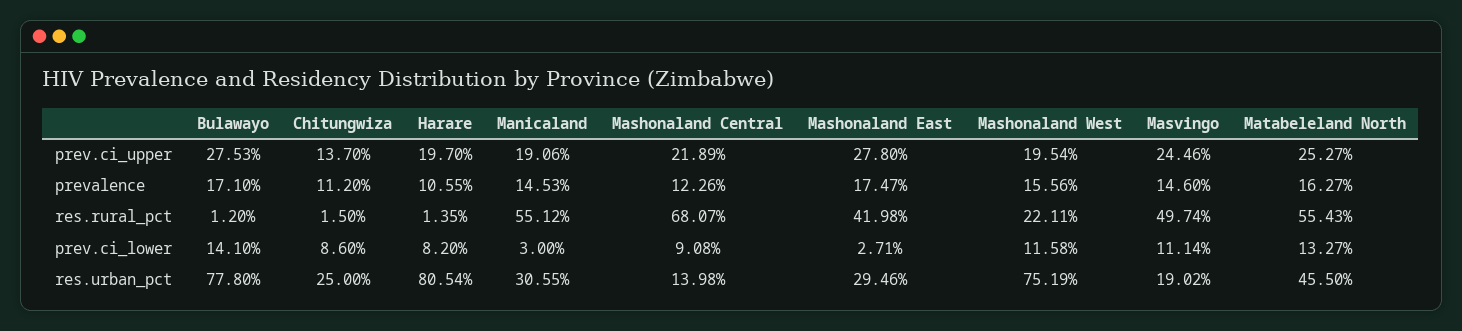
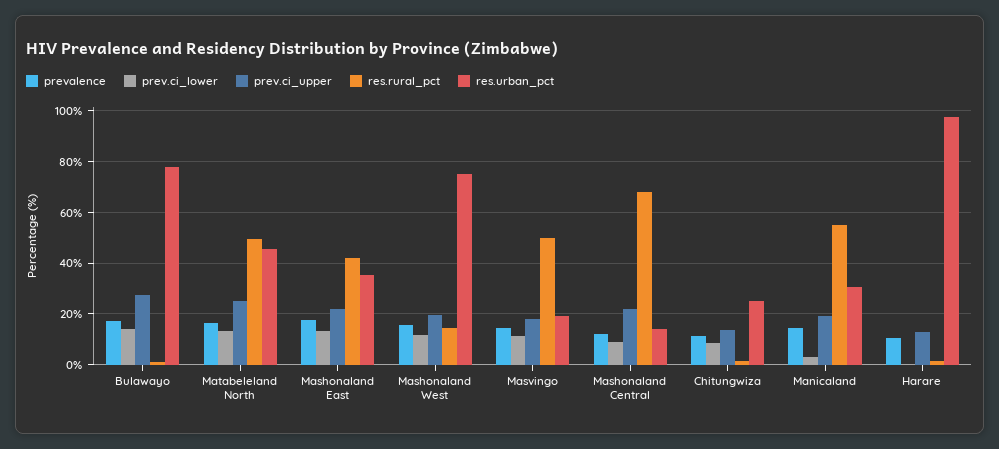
  {
    "prev.ci_upper": {
      "Bulawayo": 27.53,
      "Chitungwiza": 13.7,
-     "Harare": 19.7,
+     "Harare": 12.5,
      "Manicaland": 19.06,
      "Mashonaland Central": 21.89,
-     "Mashonaland East": 27.8,
+     "Mashonaland East": 22.5,
      "Mashonaland West": 19.54,
-     "Masvingo": 24.46,
+     "Masvingo": 17.5,
      "Matabeleland North": 25.27
    },
    "prevalence": {
      "Bulawayo": 17.1,
      "Chitungwiza": 11.2,
      "Harare": 10.55,
      "Manicaland": 14.53,
      "Mashonaland Central": 12.26,
      "Mashonaland East": 17.47,
      "Mashonaland West": 15.56,
      "Masvingo": 14.6,
      "Matabeleland North": 16.27
    },
    "res.rural_pct": {
      "Bulawayo": 1.2,
      "Chitungwiza": 1.5,
      "Harare": 1.35,
      "Manicaland": 55.12,
      "Mashonaland Central": 68.07,
      "Mashonaland East": 41.98,
-     "Mashonaland West": 22.11,
+     "Mashonaland West": 15,
      "Masvingo": 49.74,
-     "Matabeleland North": 55.43
+     "Matabeleland North": 50
    },
    "prev.ci_lower": {
      "Bulawayo": 14.1,
      "Chitungwiza": 8.6,
-     "Harare": 8.2,
+     "Harare": 0,
      "Manicaland": 3,
      "Mashonaland Central": 9.08,
-     "Mashonaland East": 2.71,
+     "Mashonaland East": 12.5,
      "Mashonaland West": 11.58,
      "Masvingo": 11.14,
      "Matabeleland North": 13.27
    },
    "res.urban_pct": {
      "Bulawayo": 77.8,
      "Chitungwiza": 25,
-     "Harare": 80.54,
+     "Harare": 97.5,
      "Manicaland": 30.55,
      "Mashonaland Central": 13.98,
-     "Mashonaland East": 29.46,
+     "Mashonaland East": 35,
      "Mashonaland West": 75.19,
      "Masvingo": 19.02,
      "Matabeleland North": 45.5
    }
  }

